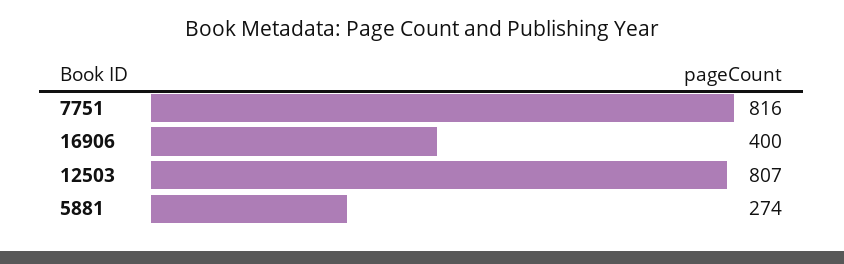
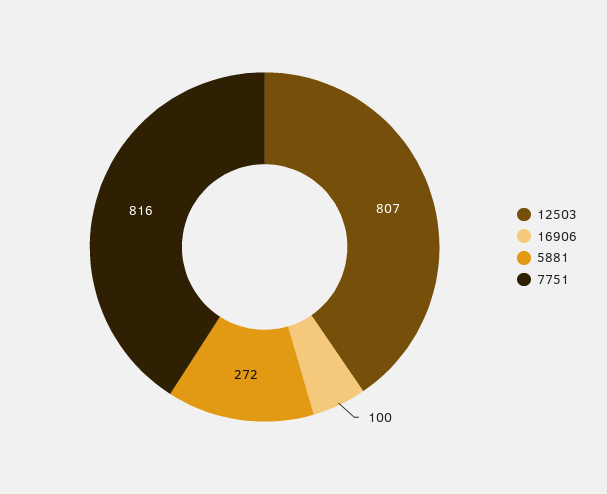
  {
    "7751": 816,
-   "16906": 400,
+   "16906": 100,
    "12503": 807,
-   "5881": 274
+   "5881": 272
  }

